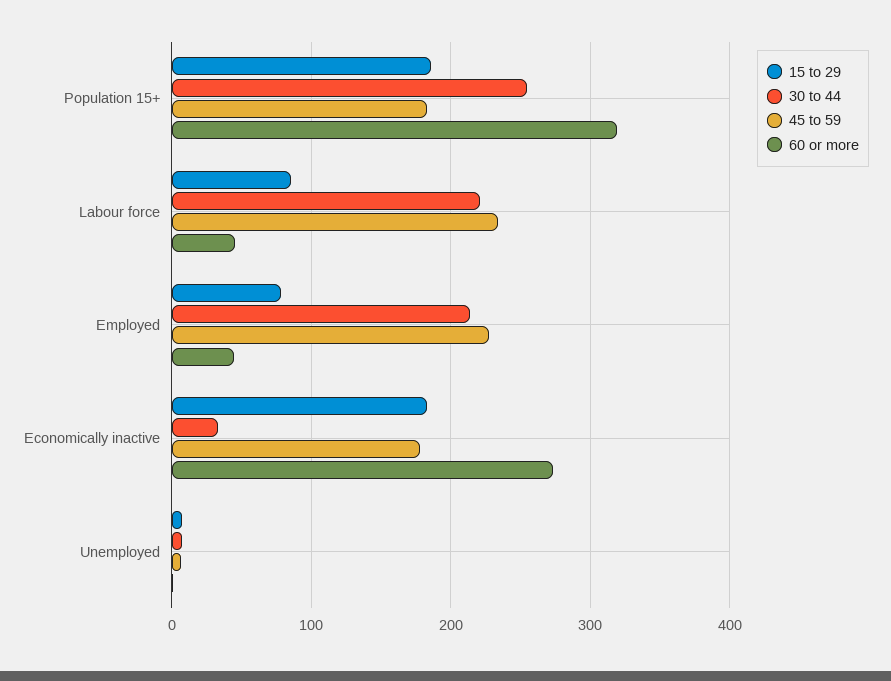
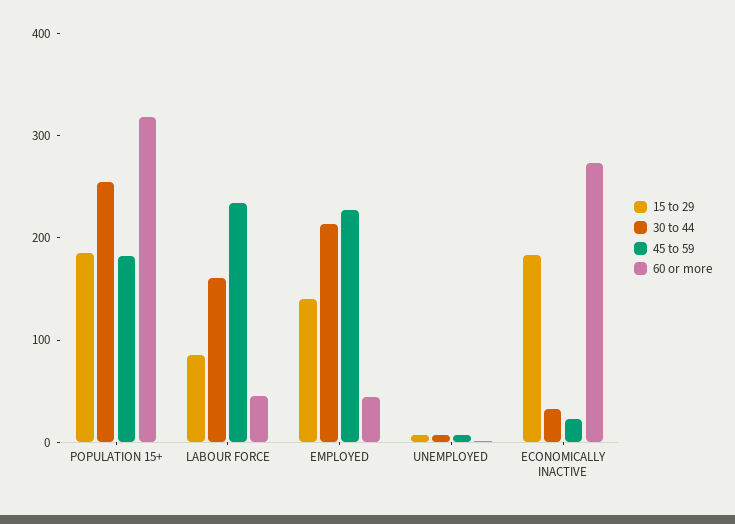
  {
    "15 to 29": {
      "Population 15+": 190,
      "Labour force": 90,
-     "Employed": 80,
+     "Employed": 140,
      "Economically inactive": 180,
      "Unemployed": 10
    },
    "30 to 44": {
      "Population 15+": 250,
-     "Labour force": 220,
+     "Labour force": 160,
      "Employed": 210,
      "Economically inactive": 30,
      "Unemployed": 10
    },
    "45 to 59": {
      "Population 15+": 180,
      "Labour force": 230,
      "Employed": 230,
-     "Economically inactive": 180,
+     "Economically inactive": 20,
      "Unemployed": 10
    },
    "60 or more": {
      "Population 15+": 320,
      "Labour force": 50,
      "Employed": 40,
      "Economically inactive": 270,
      "Unemployed": 0
    }
  }

